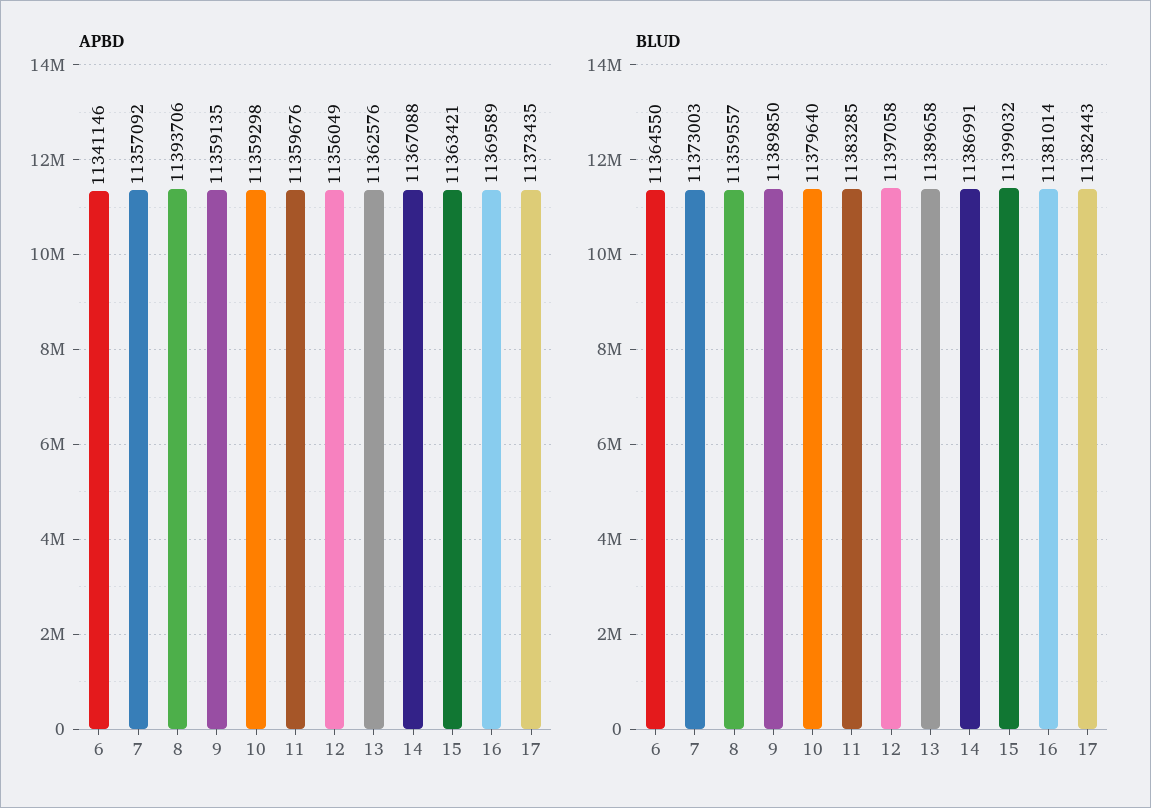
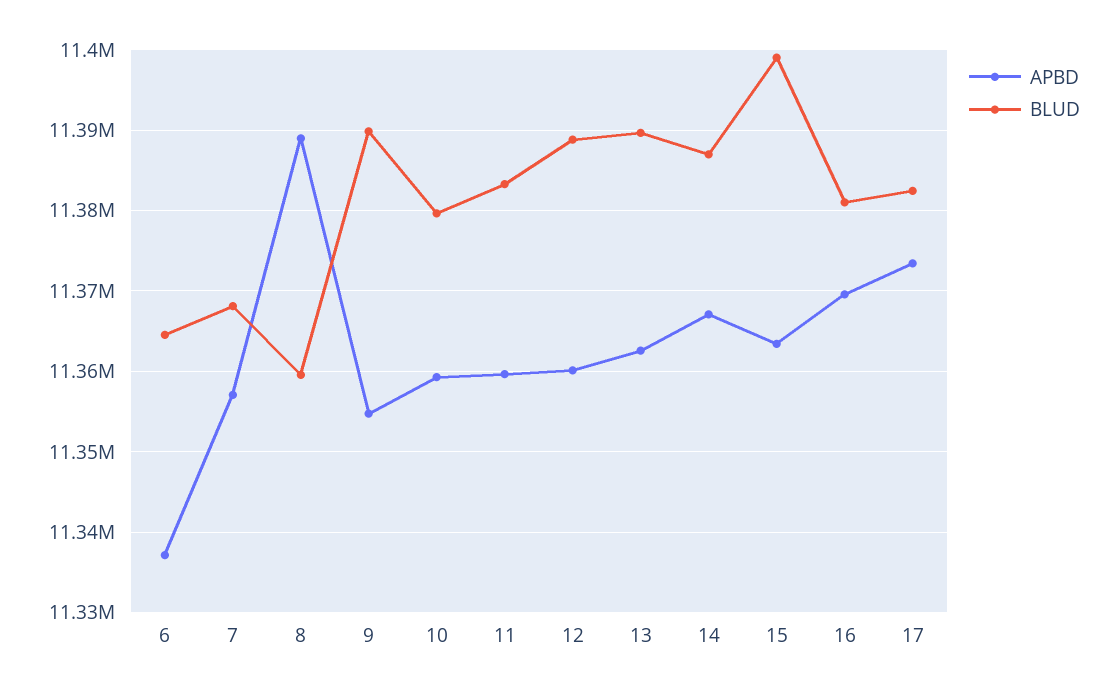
  {
    "APBD": {
-     "6": 11341146,
+     "6": 11337000,
      "7": 11357092,
-     "8": 11393706,
+     "8": 11389000,
-     "9": 11359135,
+     "9": 11355000,
      "10": 11359298,
      "11": 11359676,
-     "12": 11356049,
+     "12": 11360000,
      "13": 11362576,
      "14": 11367088,
      "15": 11363421,
      "16": 11369589,
      "17": 11373435
    },
    "BLUD": {
      "6": 11364550,
-     "7": 11373003,
+     "7": 11368000,
      "8": 11359557,
      "9": 11389850,
      "10": 11379640,
      "11": 11383285,
-     "12": 11397058,
+     "12": 11389000,
      "13": 11389658,
      "14": 11386991,
      "15": 11399032,
      "16": 11381014,
      "17": 11382443
    }
  }

